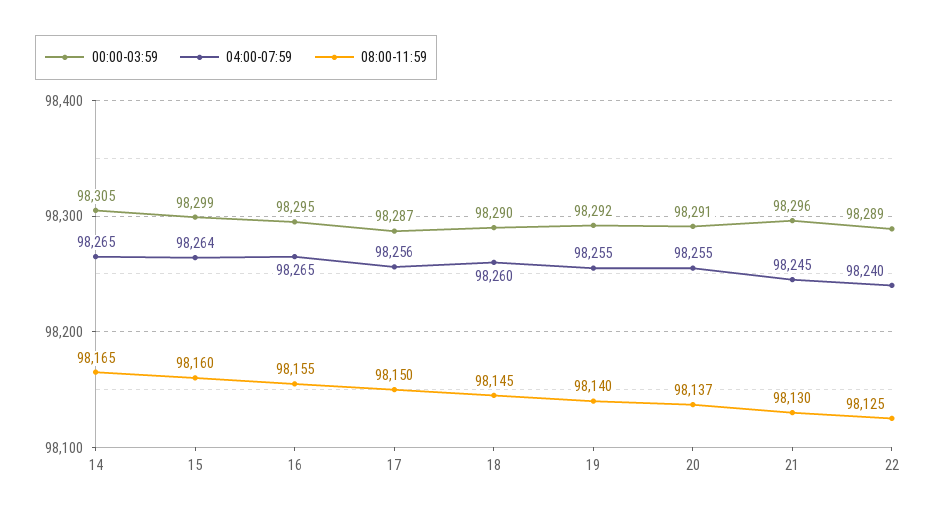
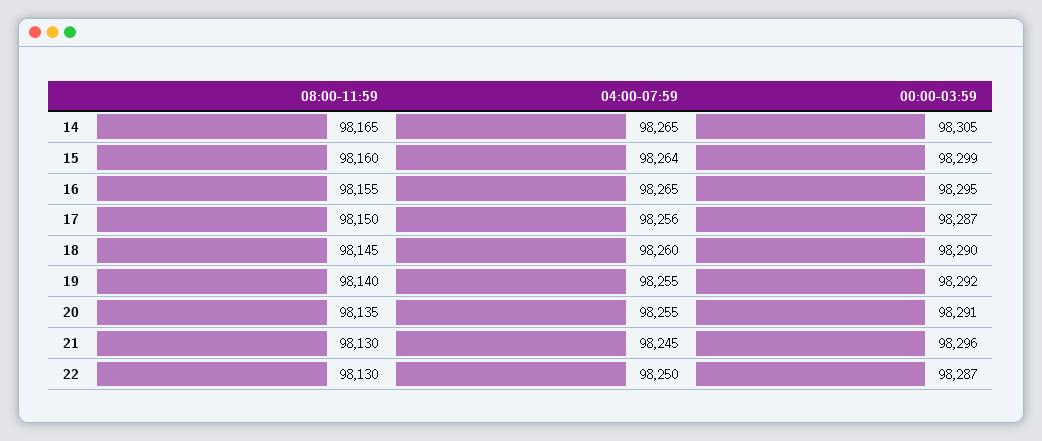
  {
    "00:00-03:59": {
      "14": 98305,
      "15": 98299,
      "16": 98295,
      "17": 98287,
      "18": 98290,
      "19": 98292,
      "20": 98291,
      "21": 98296,
-     "22": 98289
+     "22": 98287
    },
    "04:00-07:59": {
      "14": 98265,
      "15": 98264,
      "16": 98265,
      "17": 98256,
      "18": 98260,
      "19": 98255,
      "20": 98255,
      "21": 98245,
-     "22": 98240
+     "22": 98250
    },
    "08:00-11:59": {
      "14": 98165,
      "15": 98160,
      "16": 98155,
      "17": 98150,
      "18": 98145,
      "19": 98140,
-     "20": 98137,
+     "20": 98135,
      "21": 98130,
-     "22": 98125
+     "22": 98130
    }
  }

